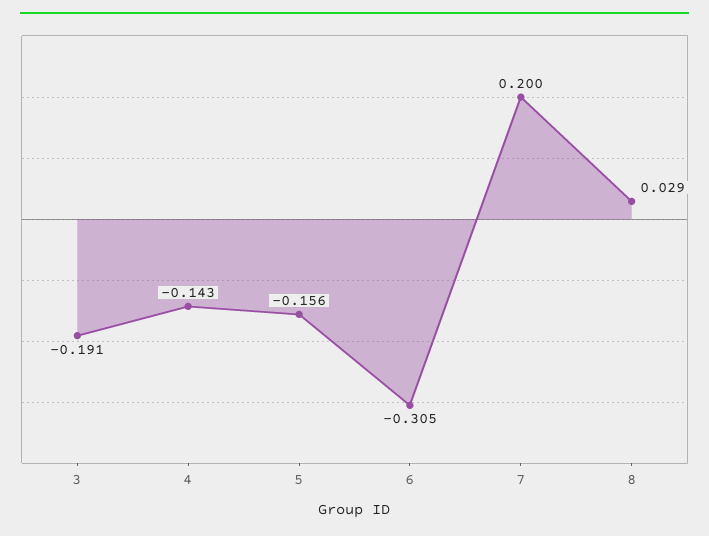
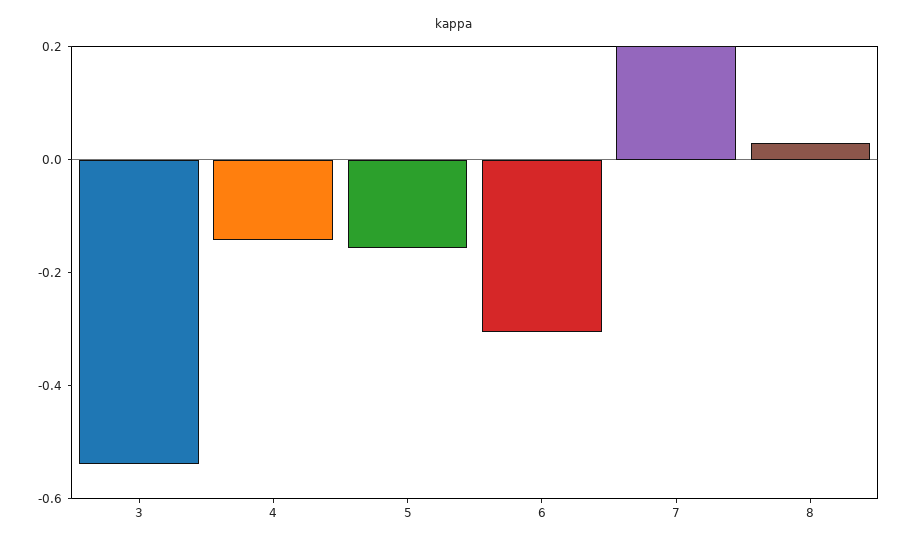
  {
-   "3": -0.191,
+   "3": -0.55,
    "4": -0.143,
    "5": -0.156,
    "6": -0.305,
    "7": 0.2,
    "8": 0.029
  }

